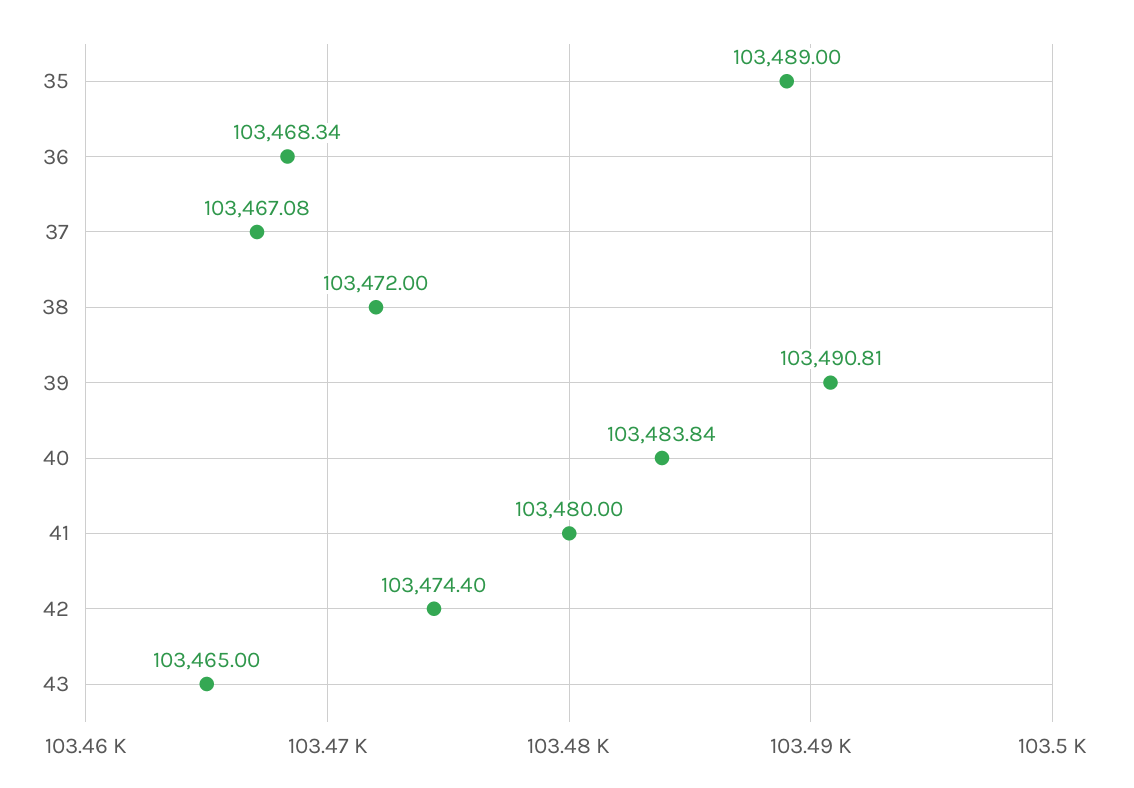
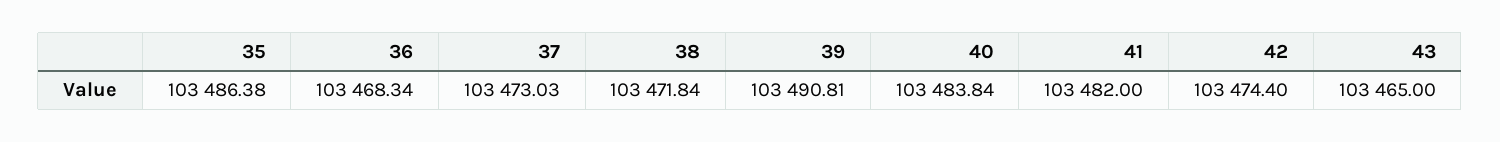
  {
-   "35": 103489,
+   "35": 103486.38,
    "36": 103468.34,
-   "37": 103467.08,
+   "37": 103473.03,
-   "38": 103472,
+   "38": 103471.84,
    "39": 103490.81,
    "40": 103483.84,
-   "41": 103480,
+   "41": 103482,
    "42": 103474.4,
    "43": 103465
  }

